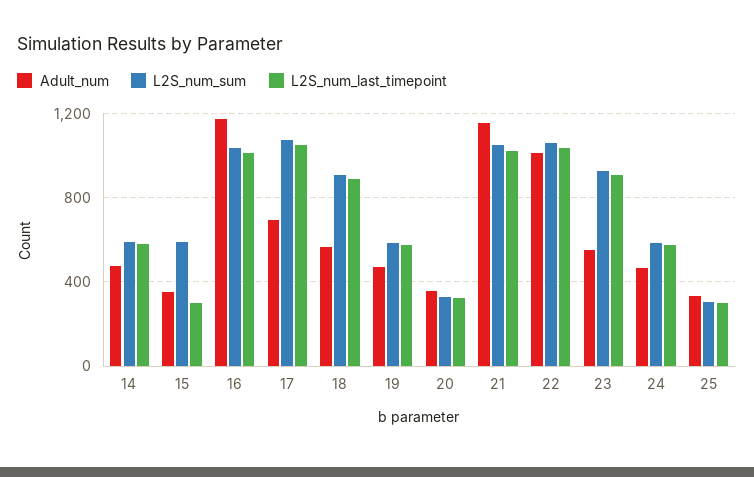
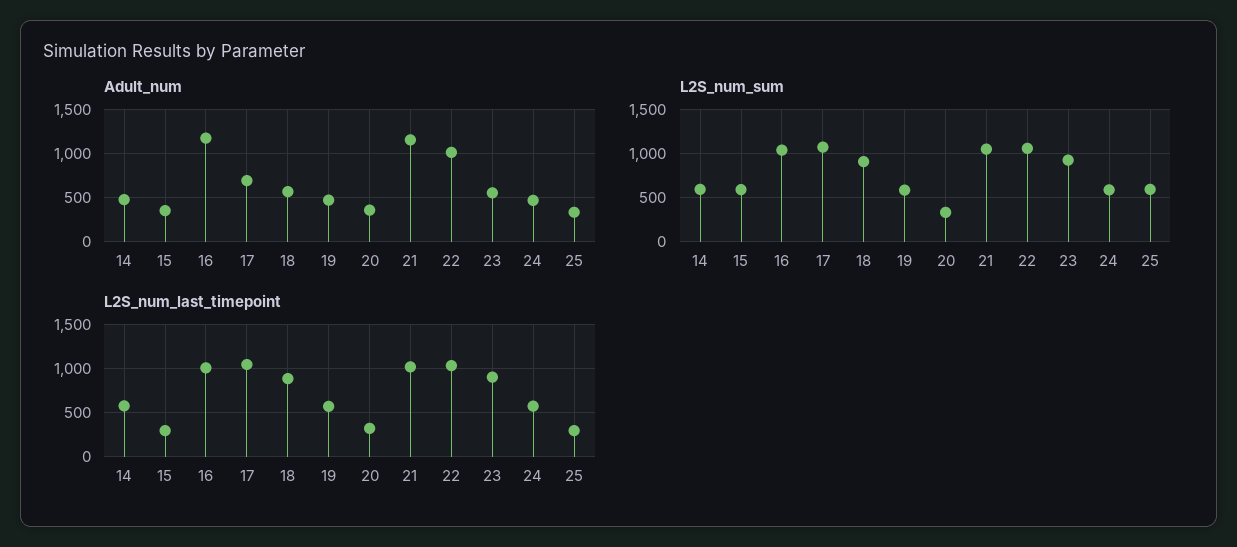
  {
    "Adult_num": {
      "14": 500,
      "15": 350,
      "16": 1200,
      "17": 700,
      "18": 550,
      "19": 450,
      "20": 350,
      "21": 1150,
      "22": 1000,
      "23": 550,
      "24": 450,
      "25": 350
    },
    "L2S_num_sum": {
      "14": 600,
      "15": 600,
      "16": 1050,
      "17": 1050,
      "18": 900,
      "19": 600,
      "20": 350,
      "21": 1050,
      "22": 1050,
      "23": 950,
      "24": 600,
-     "25": 300
+     "25": 600
    },
    "L2S_num_last_timepoint": {
      "14": 600,
      "15": 300,
      "16": 1000,
      "17": 1050,
      "18": 900,
      "19": 600,
      "20": 350,
      "21": 1000,
      "22": 1050,
      "23": 900,
      "24": 600,
      "25": 300
    }
  }

